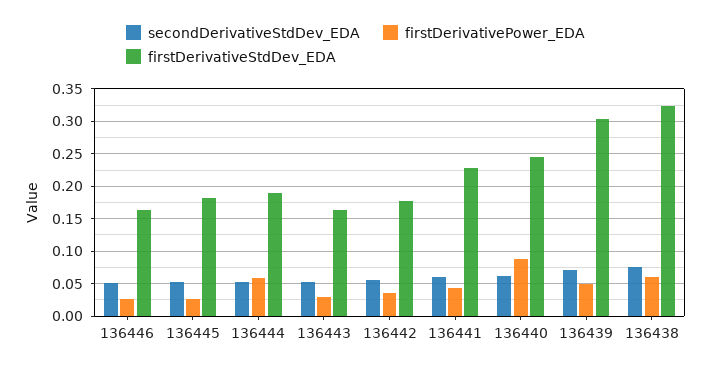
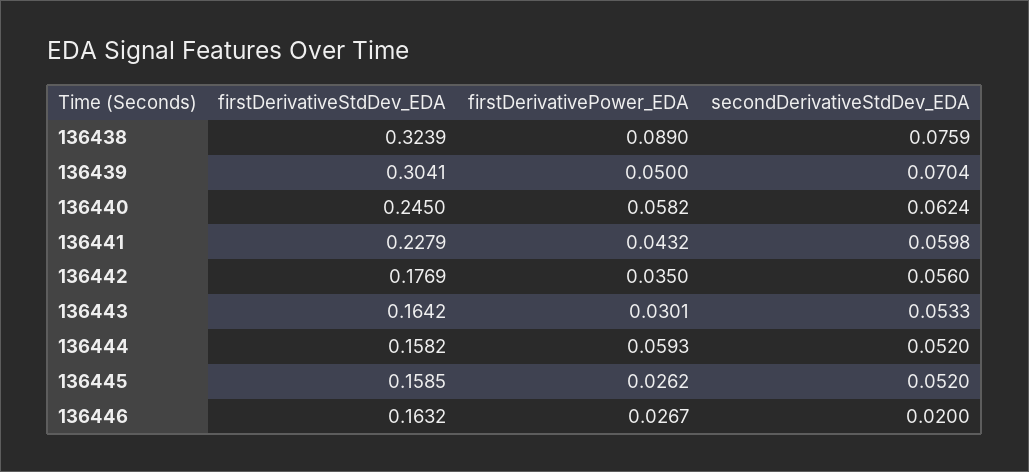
  {
    "secondDerivativeStdDev_EDA": {
-     "136446": 0.05,
+     "136446": 0.02,
      "136445": 0.052,
      "136444": 0.052,
      "136443": 0.0533,
      "136442": 0.056,
      "136441": 0.0598,
      "136440": 0.0624,
      "136439": 0.0704,
      "136438": 0.0759
    },
    "firstDerivativePower_EDA": {
      "136446": 0.0267,
      "136445": 0.0262,
      "136444": 0.0593,
      "136443": 0.0301,
      "136442": 0.035,
      "136441": 0.0432,
-     "136440": 0.09,
+     "136440": 0.0582,
      "136439": 0.05,
-     "136438": 0.06
+     "136438": 0.089
    },
    "firstDerivativeStdDev_EDA": {
      "136446": 0.1632,
-     "136445": 0.18,
+     "136445": 0.1585,
-     "136444": 0.19,
+     "136444": 0.1582,
      "136443": 0.1642,
      "136442": 0.1769,
      "136441": 0.2279,
      "136440": 0.245,
      "136439": 0.3041,
      "136438": 0.3239
    }
  }

